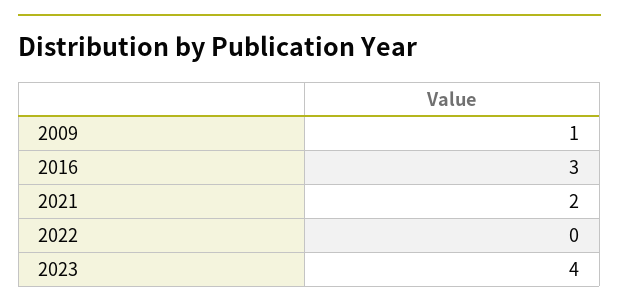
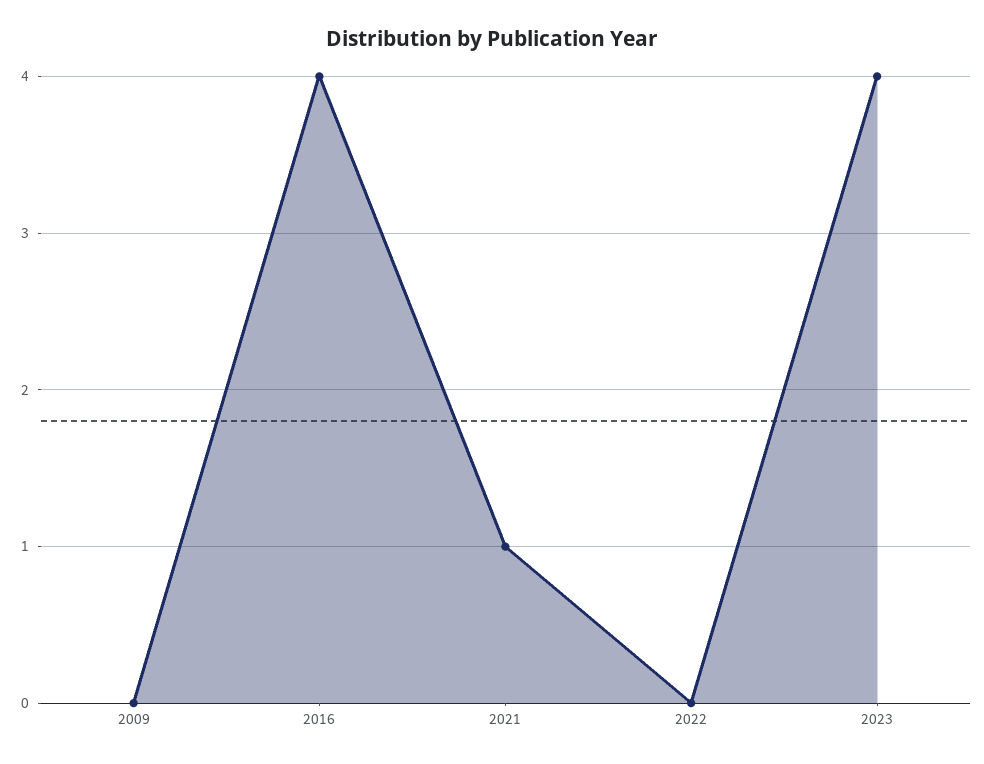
  {
-   "2009": 1,
+   "2009": 0,
-   "2016": 3,
+   "2016": 4,
-   "2021": 2,
+   "2021": 1,
    "2022": 0,
    "2023": 4
  }

